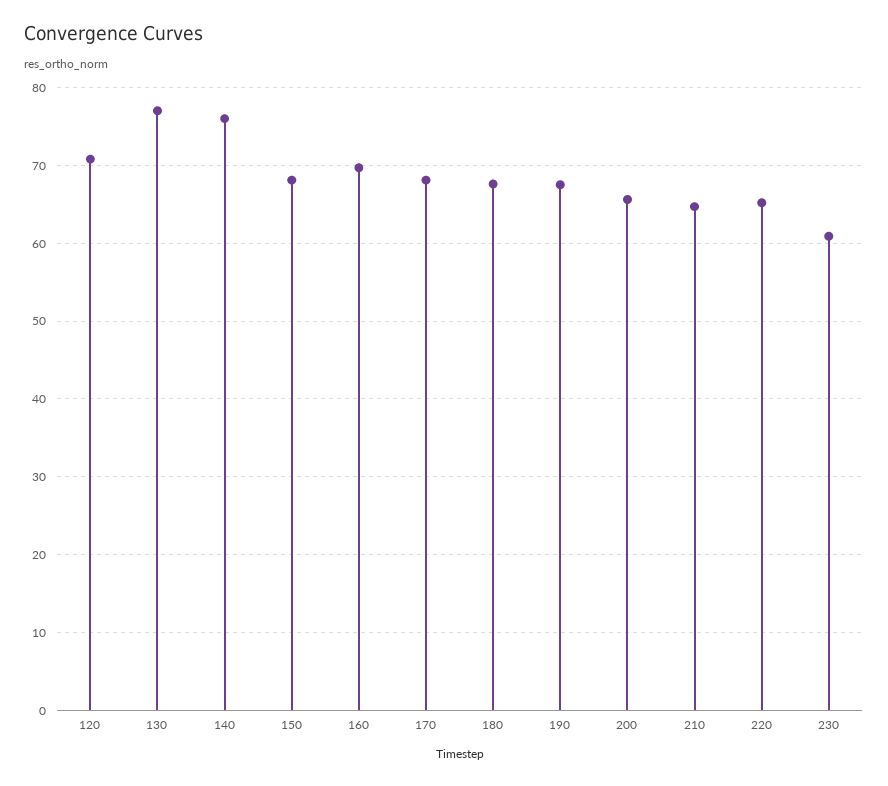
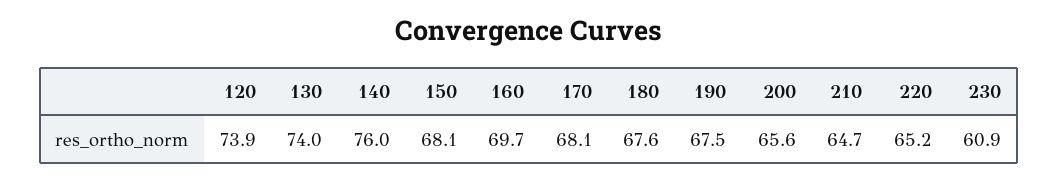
  {
-   "120": 71,
+   "120": 73.9,
-   "130": 77,
+   "130": 74,
    "140": 76,
    "150": 68.1,
    "160": 69.7,
    "170": 68.1,
    "180": 67.6,
    "190": 67.5,
    "200": 65.6,
    "210": 64.7,
    "220": 65.2,
    "230": 60.9
  }

